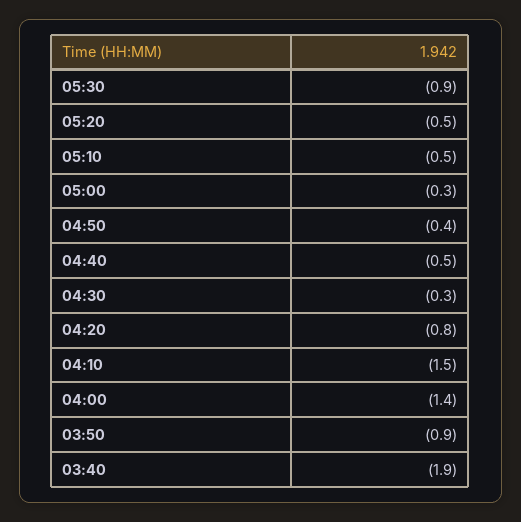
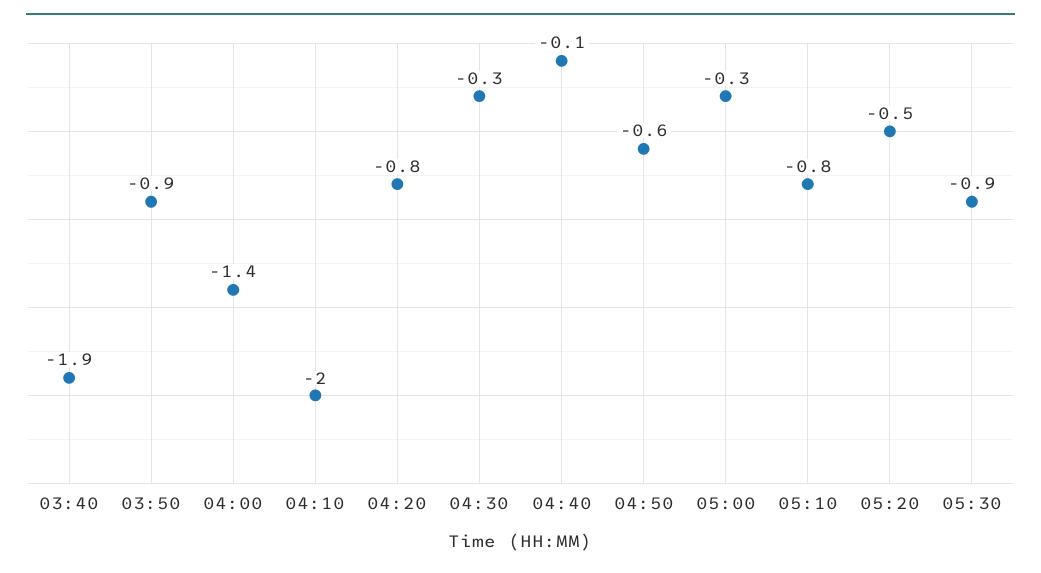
  {
    "05:30": -0.9,
    "05:20": -0.5,
-   "05:10": -0.5,
+   "05:10": -0.8,
    "05:00": -0.3,
-   "04:50": -0.4,
+   "04:50": -0.6,
-   "04:40": -0.5,
+   "04:40": -0.1,
    "04:30": -0.3,
    "04:20": -0.8,
-   "04:10": -1.5,
+   "04:10": -2,
    "04:00": -1.4,
    "03:50": -0.9,
    "03:40": -1.9
  }

